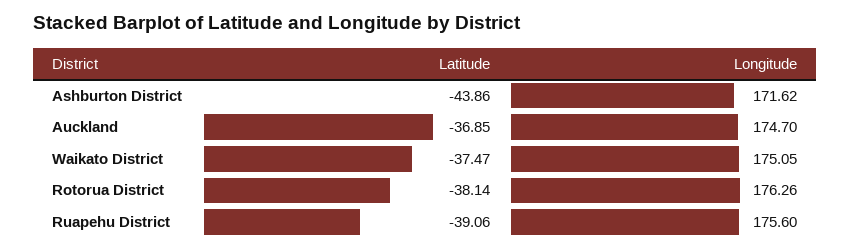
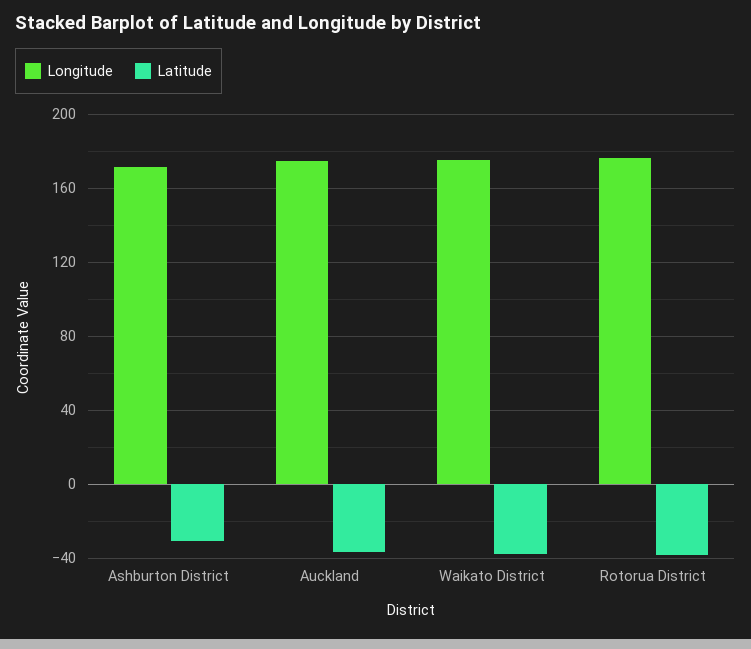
  {
    "Latitude": {
-     "Ashburton District": -43.86,
+     "Ashburton District": -30,
      "Auckland": -36.85,
      "Waikato District": -37.47,
-     "Rotorua District": -38.14,
+     "Rotorua District": -38.14
-     "Ruapehu District": -39.06
    },
    "Longitude": {
      "Ashburton District": 171.62,
      "Auckland": 174.7,
      "Waikato District": 175.05,
-     "Rotorua District": 176.26,
+     "Rotorua District": 176.26
-     "Ruapehu District": 175.6
    }
  }

